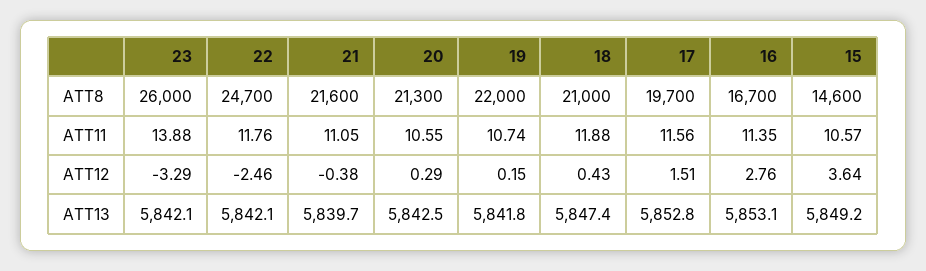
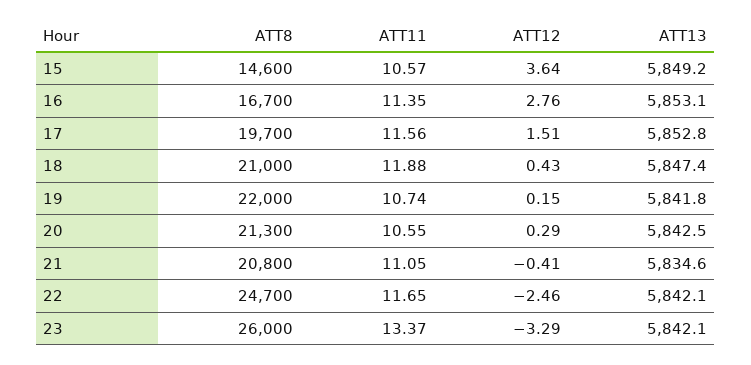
  {
    "23": {
      "ATT8": 26000,
-     "ATT11": 13.88,
+     "ATT11": 13.37,
      "ATT12": -3.29,
      "ATT13": 5842.1
    },
    "22": {
      "ATT8": 24700,
-     "ATT11": 11.76,
+     "ATT11": 11.65,
      "ATT12": -2.46,
      "ATT13": 5842.1
    },
    "21": {
-     "ATT8": 21600,
+     "ATT8": 20800,
      "ATT11": 11.05,
-     "ATT12": -0.38,
+     "ATT12": -0.41,
-     "ATT13": 5839.7
+     "ATT13": 5834.6
    },
    "20": {
      "ATT8": 21300,
      "ATT11": 10.55,
      "ATT12": 0.29,
      "ATT13": 5842.5
    },
    "19": {
      "ATT8": 22000,
      "ATT11": 10.74,
      "ATT12": 0.15,
      "ATT13": 5841.8
    },
    "18": {
      "ATT8": 21000,
      "ATT11": 11.88,
      "ATT12": 0.43,
      "ATT13": 5847.4
    },
    "17": {
      "ATT8": 19700,
      "ATT11": 11.56,
      "ATT12": 1.51,
      "ATT13": 5852.8
    },
    "16": {
      "ATT8": 16700,
      "ATT11": 11.35,
      "ATT12": 2.76,
      "ATT13": 5853.1
    },
    "15": {
      "ATT8": 14600,
      "ATT11": 10.57,
      "ATT12": 3.64,
      "ATT13": 5849.2
    }
  }

